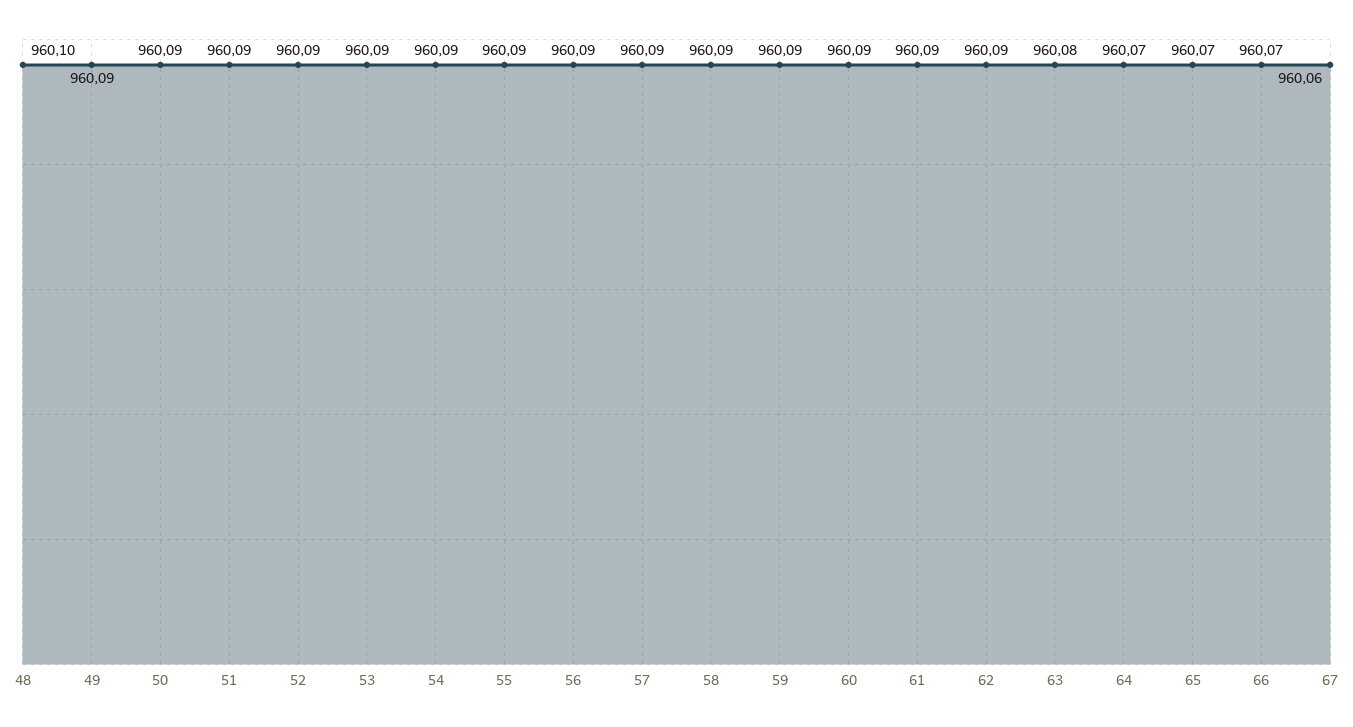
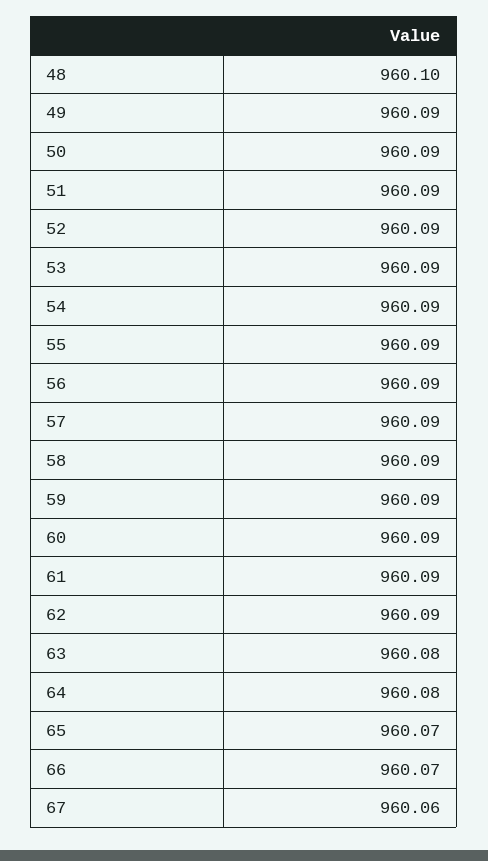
  {
    "48": 960.1,
    "49": 960.09,
    "50": 960.09,
    "51": 960.09,
    "52": 960.09,
    "53": 960.09,
    "54": 960.09,
    "55": 960.09,
    "56": 960.09,
    "57": 960.09,
    "58": 960.09,
    "59": 960.09,
    "60": 960.09,
    "61": 960.09,
    "62": 960.09,
    "63": 960.08,
-   "64": 960.07,
+   "64": 960.08,
    "65": 960.07,
    "66": 960.07,
    "67": 960.06
  }

